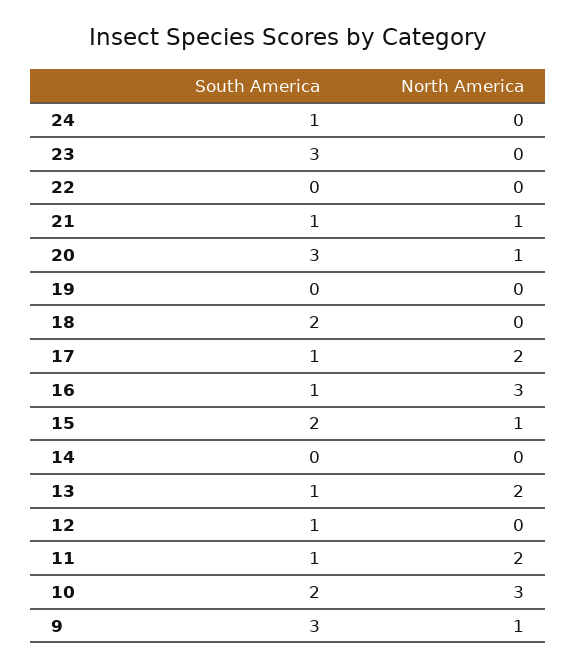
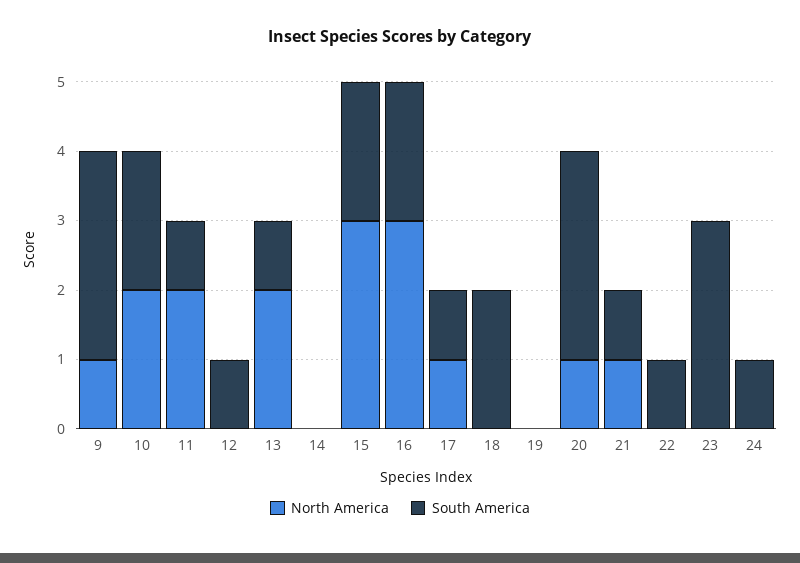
  {
    "South America": {
      "24": 1,
      "23": 3,
-     "22": 0,
+     "22": 1,
      "21": 1,
      "20": 3,
      "19": 0,
      "18": 2,
      "17": 1,
-     "16": 1,
+     "16": 2,
      "15": 2,
      "14": 0,
      "13": 1,
      "12": 1,
      "11": 1,
      "10": 2,
      "9": 3
    },
    "North America": {
      "24": 0,
      "23": 0,
      "22": 0,
      "21": 1,
      "20": 1,
      "19": 0,
      "18": 0,
-     "17": 2,
+     "17": 1,
      "16": 3,
-     "15": 1,
+     "15": 3,
      "14": 0,
      "13": 2,
      "12": 0,
      "11": 2,
-     "10": 3,
+     "10": 2,
      "9": 1
    }
  }

